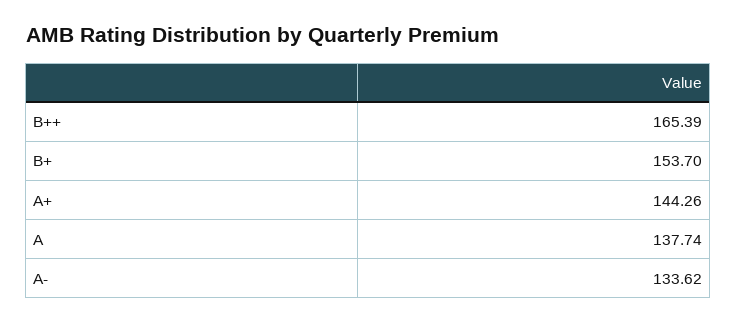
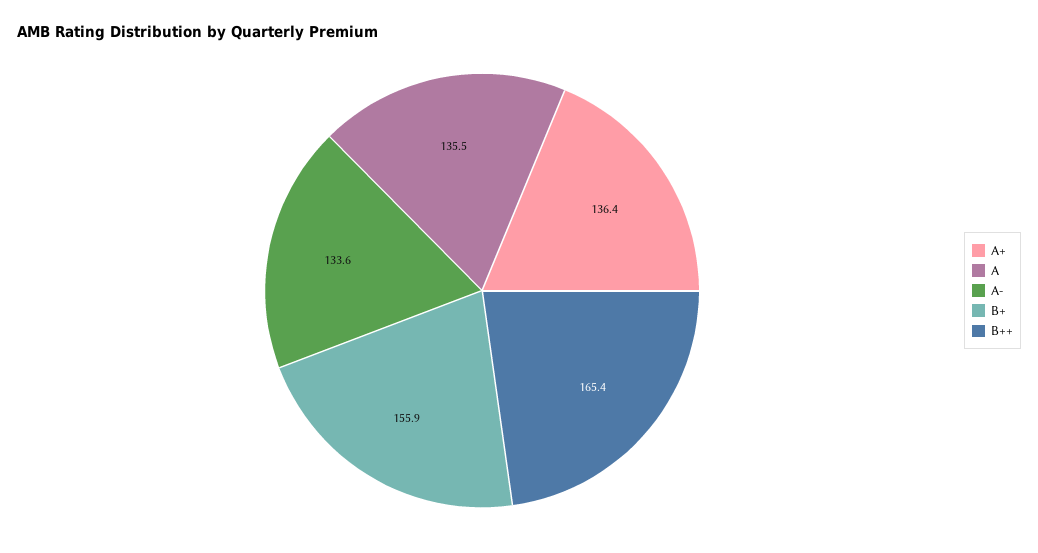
  {
    "B++": 165.39,
-   "B+": 153.7,
+   "B+": 155.9,
-   "A+": 144.26,
+   "A+": 136.4,
-   "A": 137.74,
+   "A": 135.5,
    "A-": 133.62
  }

